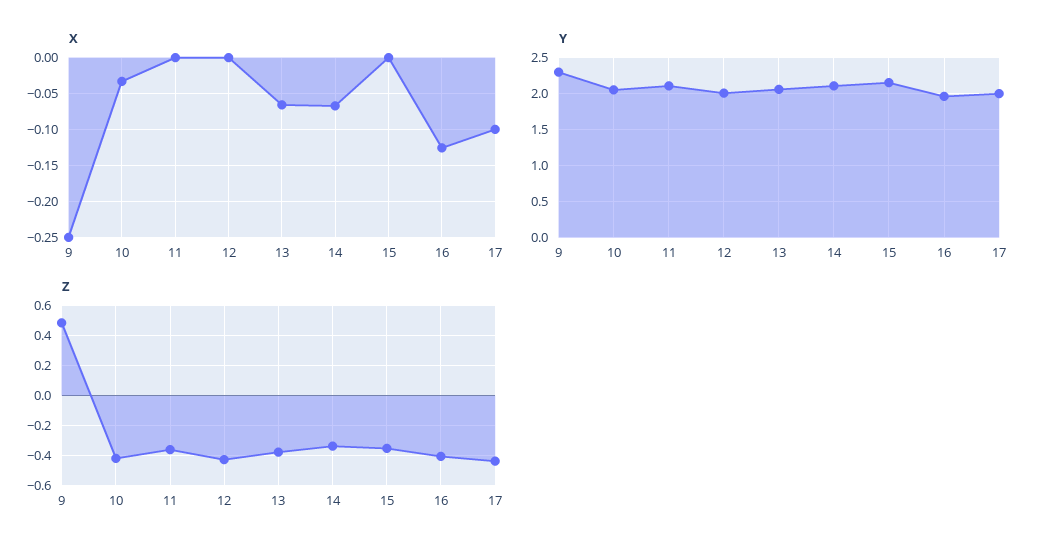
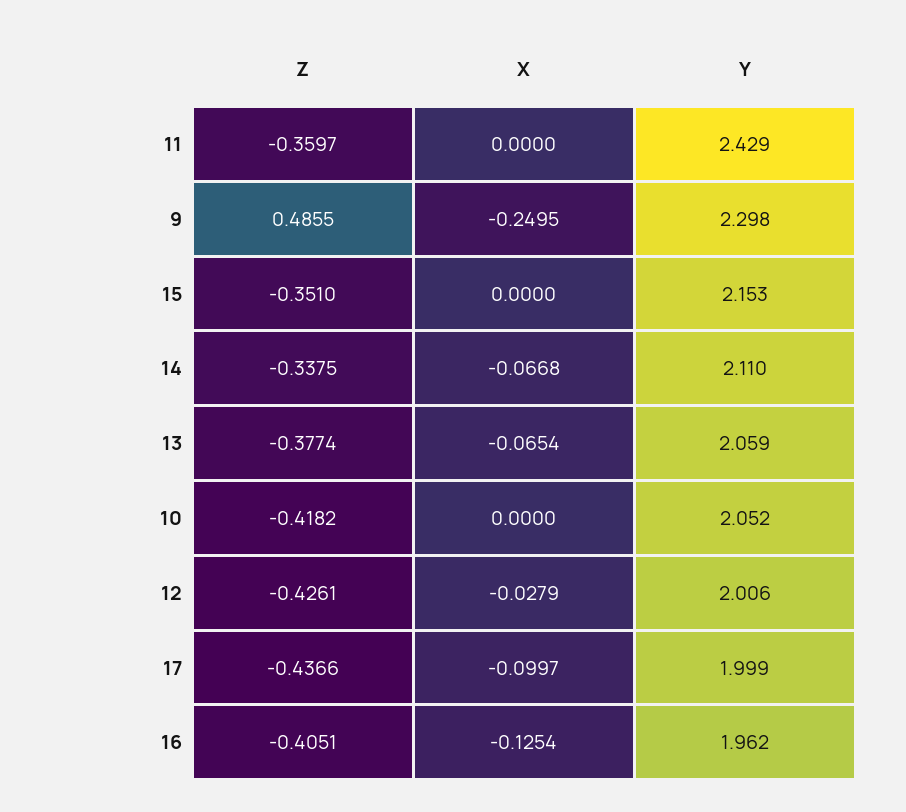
  {
    "X": {
      "9": -0.2495,
-     "10": -0.03,
+     "10": 0,
      "11": 0,
-     "12": 0,
+     "12": -0.0279,
      "13": -0.0654,
      "14": -0.0668,
      "15": 0,
      "16": -0.1254,
      "17": -0.0997
    },
    "Y": {
      "9": 2.298,
      "10": 2.052,
-     "11": 2.1,
+     "11": 2.429,
      "12": 2.006,
      "13": 2.059,
      "14": 2.11,
      "15": 2.153,
      "16": 1.962,
      "17": 1.999
    },
    "Z": {
      "9": 0.4855,
      "10": -0.4182,
      "11": -0.3597,
      "12": -0.4261,
      "13": -0.3774,
      "14": -0.3375,
      "15": -0.351,
      "16": -0.4051,
      "17": -0.4366
    }
  }

